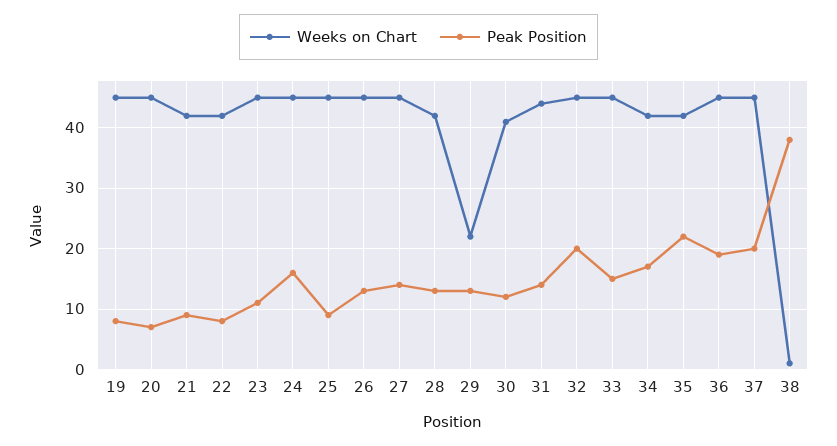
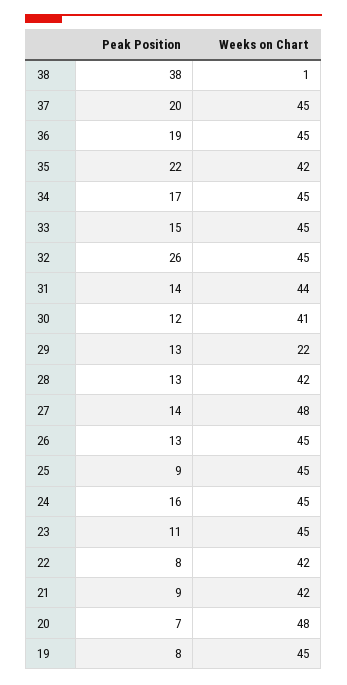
  {
    "Weeks on Chart": {
      "19": 45,
-     "20": 45,
+     "20": 48,
      "21": 42,
      "22": 42,
      "23": 45,
      "24": 45,
      "25": 45,
      "26": 45,
-     "27": 45,
+     "27": 48,
      "28": 42,
      "29": 22,
      "30": 41,
      "31": 44,
      "32": 45,
      "33": 45,
-     "34": 42,
+     "34": 45,
      "35": 42,
      "36": 45,
      "37": 45,
      "38": 1
    },
    "Peak Position": {
      "19": 8,
      "20": 7,
      "21": 9,
      "22": 8,
      "23": 11,
      "24": 16,
      "25": 9,
      "26": 13,
      "27": 14,
      "28": 13,
      "29": 13,
      "30": 12,
      "31": 14,
-     "32": 20,
+     "32": 26,
      "33": 15,
      "34": 17,
      "35": 22,
      "36": 19,
      "37": 20,
      "38": 38
    }
  }

